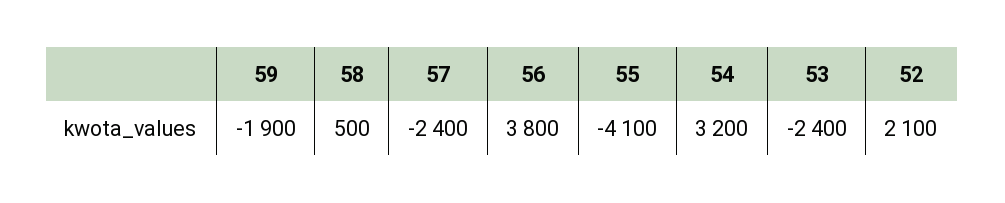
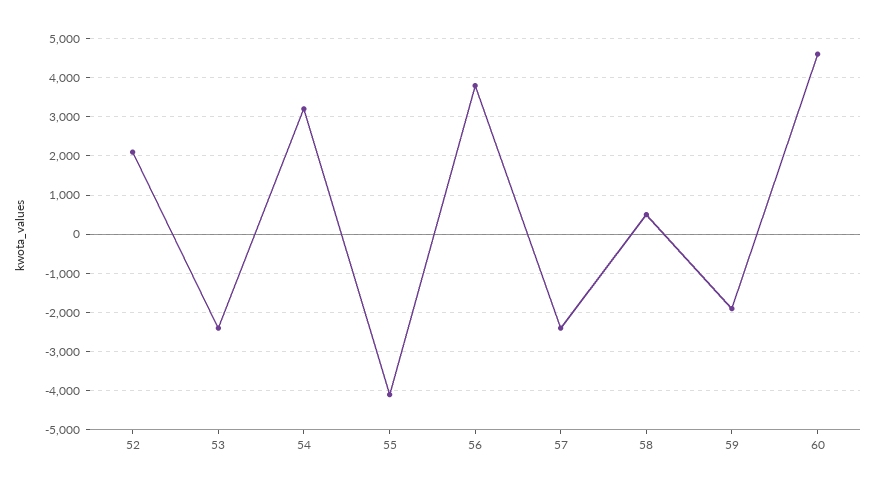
  {
    "59": -1900,
    "58": 500,
    "57": -2400,
    "56": 3800,
    "55": -4100,
    "54": 3200,
    "53": -2400,
-   "52": 2100
+   "52": 2100,
+   "60": 4600
  }

